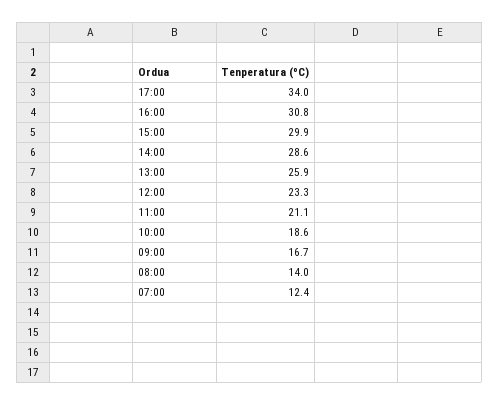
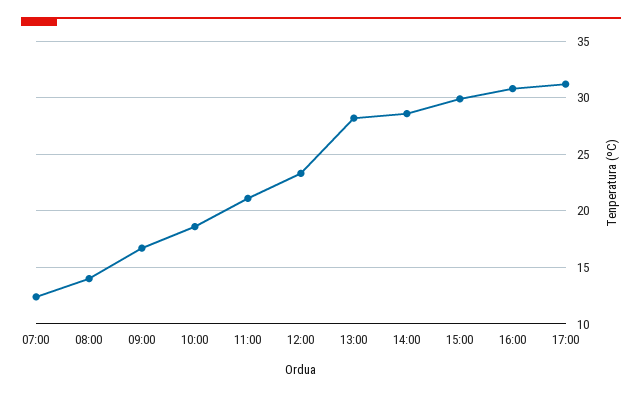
  {
-   "17:00": 34,
+   "17:00": 31,
    "16:00": 30.8,
    "15:00": 29.9,
    "14:00": 28.6,
-   "13:00": 25.9,
+   "13:00": 28,
    "12:00": 23.3,
    "11:00": 21.1,
    "10:00": 18.6,
    "09:00": 16.7,
    "08:00": 14,
    "07:00": 12.4
  }

